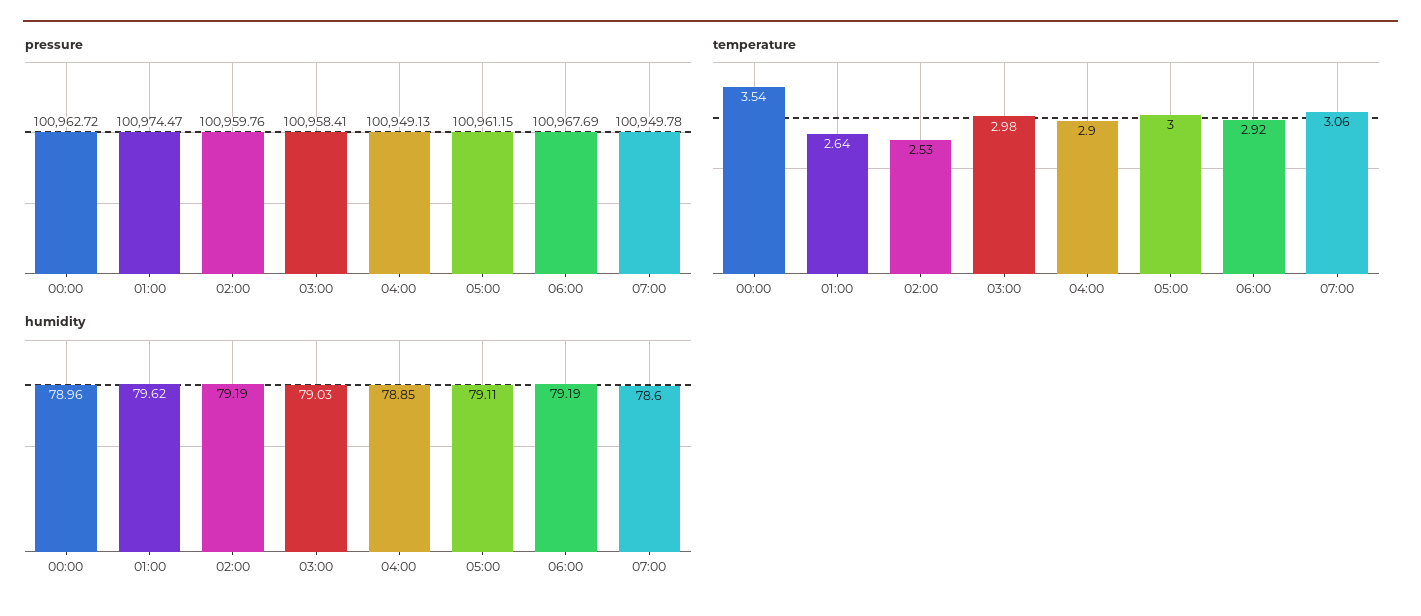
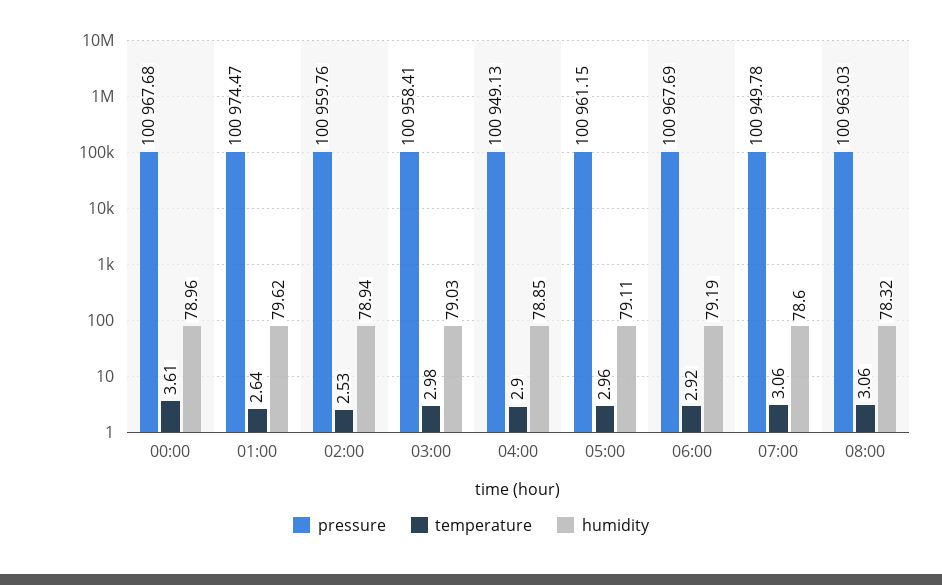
  {
    "pressure": {
-     "00:00": 100962.72,
+     "00:00": 100967.68,
      "01:00": 100974.47,
      "02:00": 100959.76,
      "03:00": 100958.41,
      "04:00": 100949.13,
      "05:00": 100961.15,
      "06:00": 100967.69,
-     "07:00": 100949.78
+     "07:00": 100949.78,
+     "08:00": 100963.03
    },
    "temperature": {
-     "00:00": 3.54,
+     "00:00": 3.61,
      "01:00": 2.64,
      "02:00": 2.53,
      "03:00": 2.98,
      "04:00": 2.9,
-     "05:00": 3,
+     "05:00": 2.96,
      "06:00": 2.92,
-     "07:00": 3.06
+     "07:00": 3.06,
+     "08:00": 3.06
    },
    "humidity": {
      "00:00": 78.96,
      "01:00": 79.62,
-     "02:00": 79.19,
+     "02:00": 78.94,
      "03:00": 79.03,
      "04:00": 78.85,
      "05:00": 79.11,
      "06:00": 79.19,
-     "07:00": 78.6
+     "07:00": 78.6,
+     "08:00": 78.32
    }
  }

